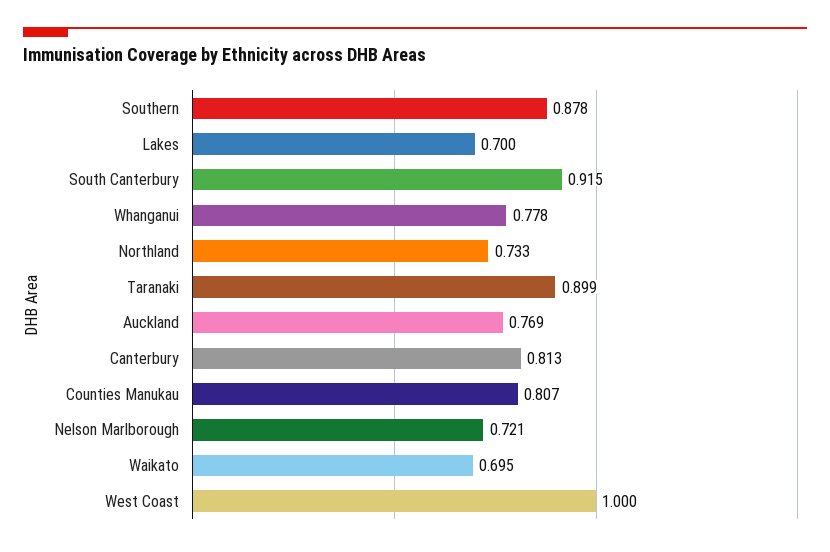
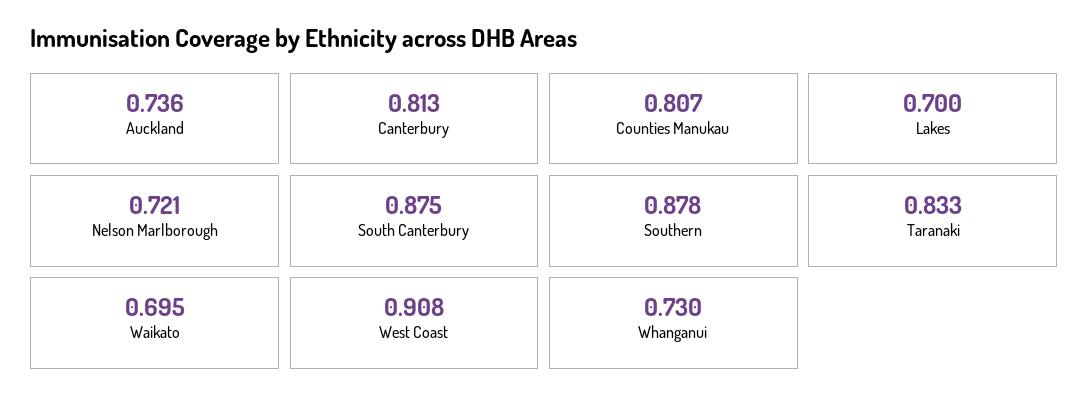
  {
    "Southern": 0.878,
    "Lakes": 0.7,
-   "South Canterbury": 0.915,
+   "South Canterbury": 0.875,
-   "Whanganui": 0.778,
+   "Whanganui": 0.73,
-   "Northland": 0.733,
-   "Taranaki": 0.899,
+   "Taranaki": 0.833,
-   "Auckland": 0.769,
+   "Auckland": 0.736,
    "Canterbury": 0.813,
    "Counties Manukau": 0.807,
    "Nelson Marlborough": 0.721,
    "Waikato": 0.695,
-   "West Coast": 1
+   "West Coast": 0.908
  }

